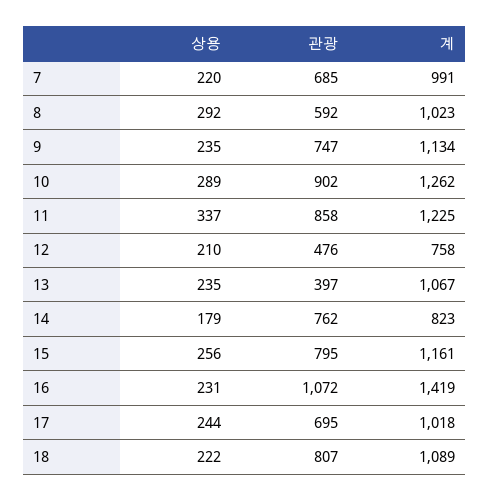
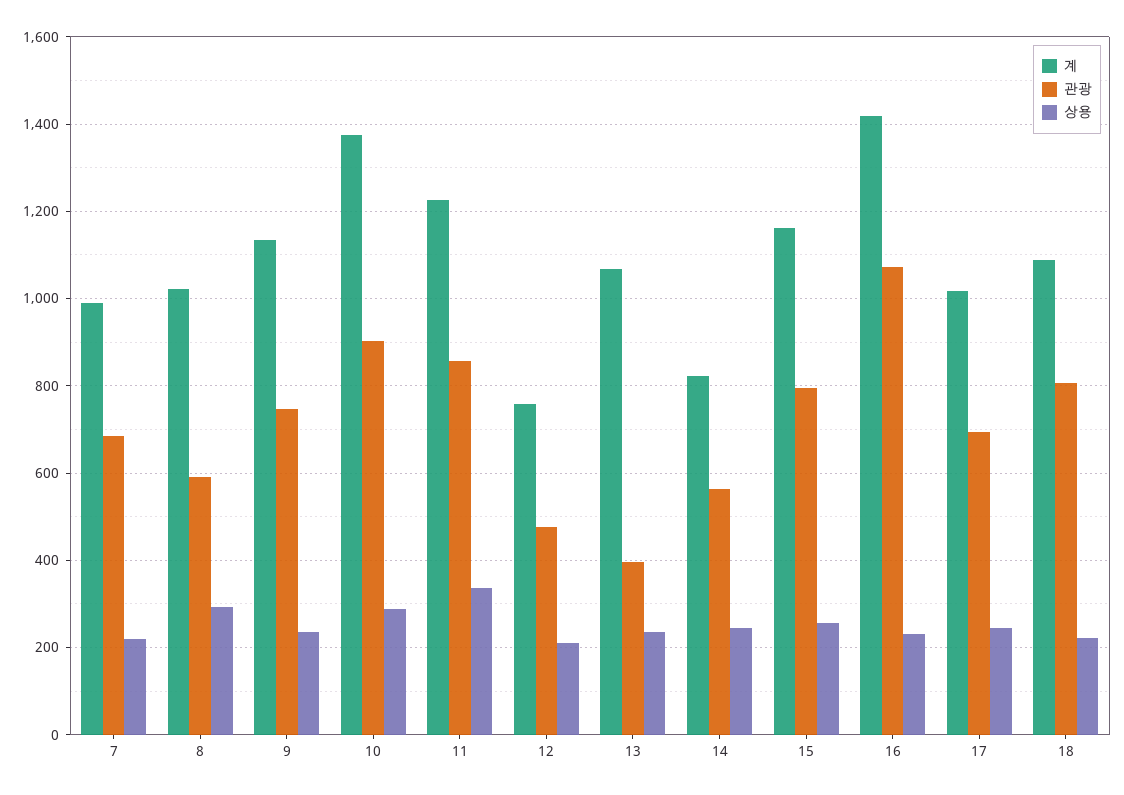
  {
    "상용": {
      "7": 220,
      "8": 292,
      "9": 235,
      "10": 289,
      "11": 337,
      "12": 210,
      "13": 235,
-     "14": 179,
+     "14": 240,
      "15": 256,
      "16": 231,
      "17": 244,
      "18": 222
    },
    "관광": {
      "7": 685,
      "8": 592,
      "9": 747,
      "10": 902,
      "11": 858,
      "12": 476,
      "13": 397,
-     "14": 762,
+     "14": 560,
      "15": 795,
      "16": 1072,
      "17": 695,
      "18": 807
    },
    "계": {
      "7": 991,
      "8": 1023,
      "9": 1134,
-     "10": 1262,
+     "10": 1380,
      "11": 1225,
      "12": 758,
      "13": 1067,
      "14": 823,
      "15": 1161,
      "16": 1419,
      "17": 1018,
      "18": 1089
    }
  }

